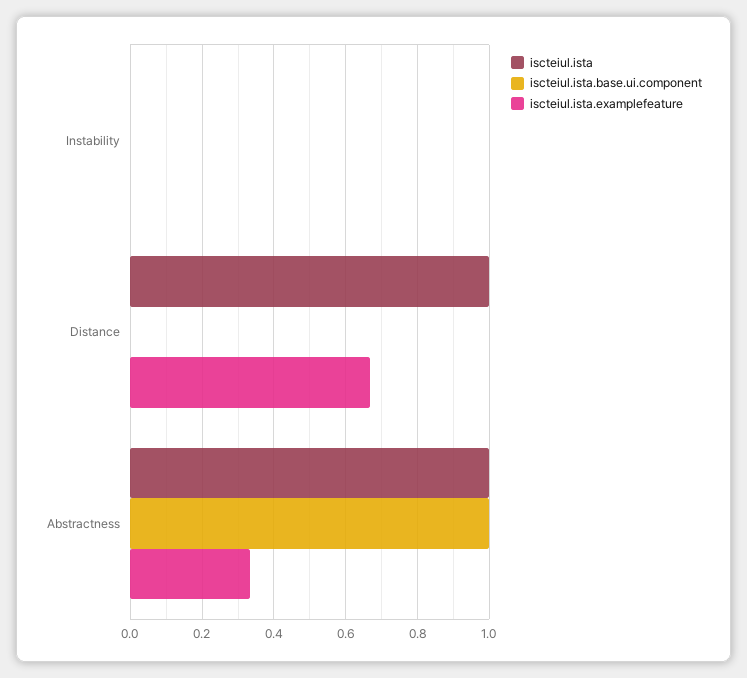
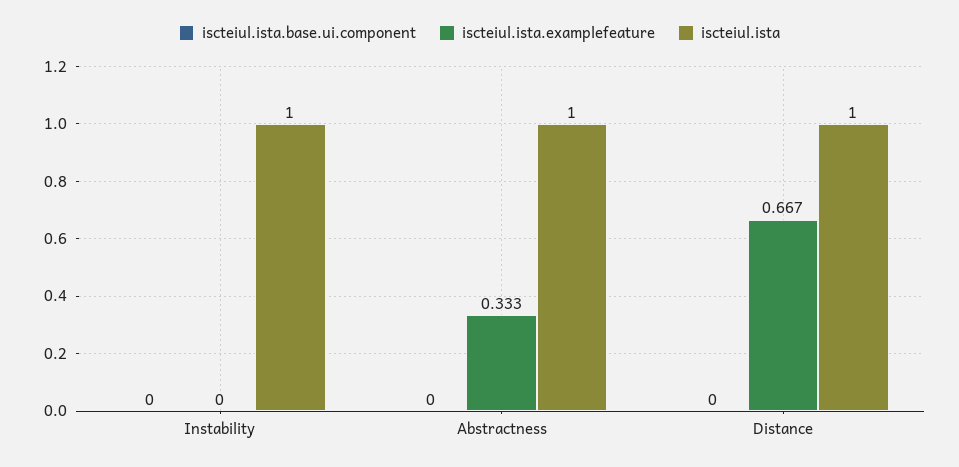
  {
    "iscteiul.ista": {
-     "Instability": 0,
+     "Instability": 1,
      "Distance": 1,
      "Abstractness": 1
    },
    "iscteiul.ista.base.ui.component": {
      "Instability": 0,
      "Distance": 0,
-     "Abstractness": 1
+     "Abstractness": 0
    },
    "iscteiul.ista.examplefeature": {
      "Instability": 0,
      "Distance": 0.667,
      "Abstractness": 0.333
    }
  }

